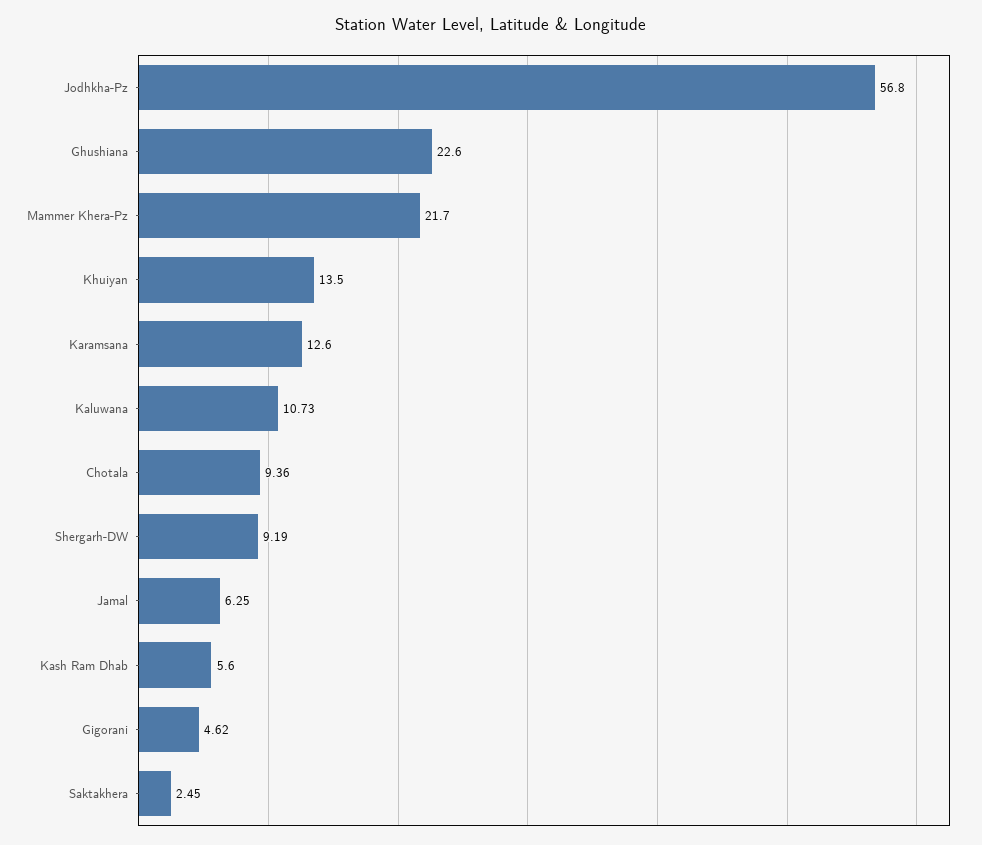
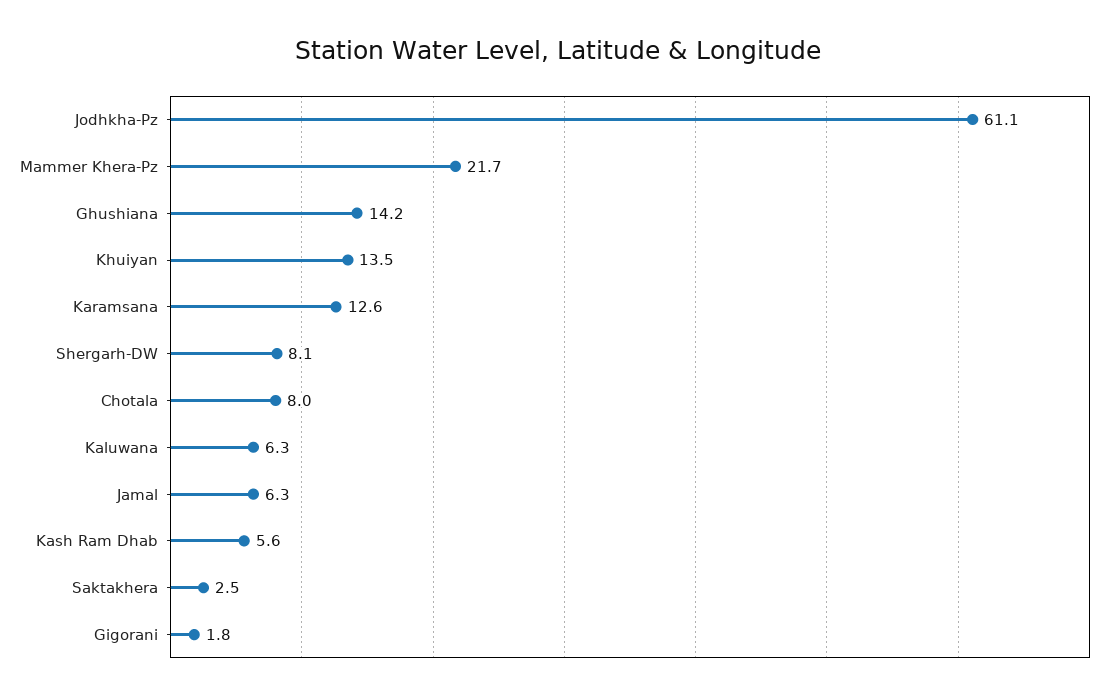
  {
-   "Jodhkha-Pz": 56.8,
+   "Jodhkha-Pz": 61.1,
-   "Ghushiana": 22.6,
+   "Ghushiana": 14.2,
    "Mammer Khera-Pz": 21.7,
    "Khuiyan": 13.5,
    "Karamsana": 12.6,
-   "Kaluwana": 10.73,
+   "Kaluwana": 6.3,
-   "Chotala": 9.36,
+   "Chotala": 8,
-   "Shergarh-DW": 9.19,
+   "Shergarh-DW": 8.1,
    "Jamal": 6.25,
    "Kash Ram Dhab": 5.6,
-   "Gigorani": 4.62,
+   "Gigorani": 1.8,
    "Saktakhera": 2.45
  }

